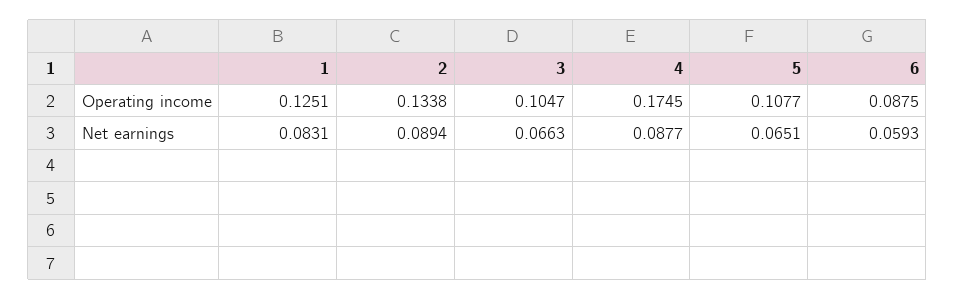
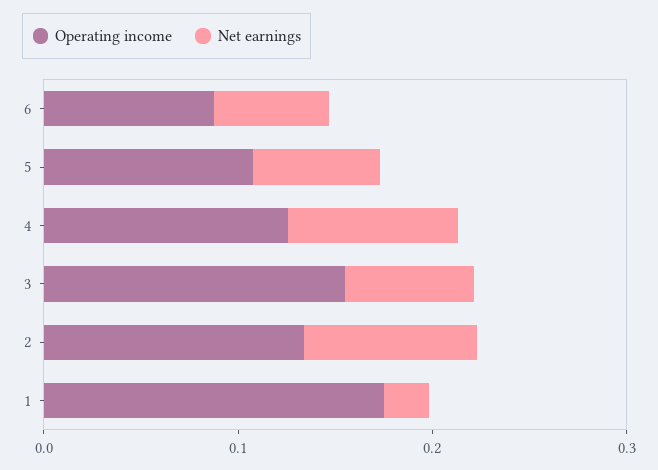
  {
    "Operating income": {
-     "1": 0.1251,
+     "1": 0.18,
      "2": 0.1338,
-     "3": 0.1047,
+     "3": 0.16,
-     "4": 0.1745,
+     "4": 0.12,
      "5": 0.1077,
      "6": 0.0875
    },
    "Net earnings": {
-     "1": 0.0831,
+     "1": 0.02,
      "2": 0.0894,
      "3": 0.0663,
      "4": 0.0877,
      "5": 0.0651,
      "6": 0.0593
    }
  }

